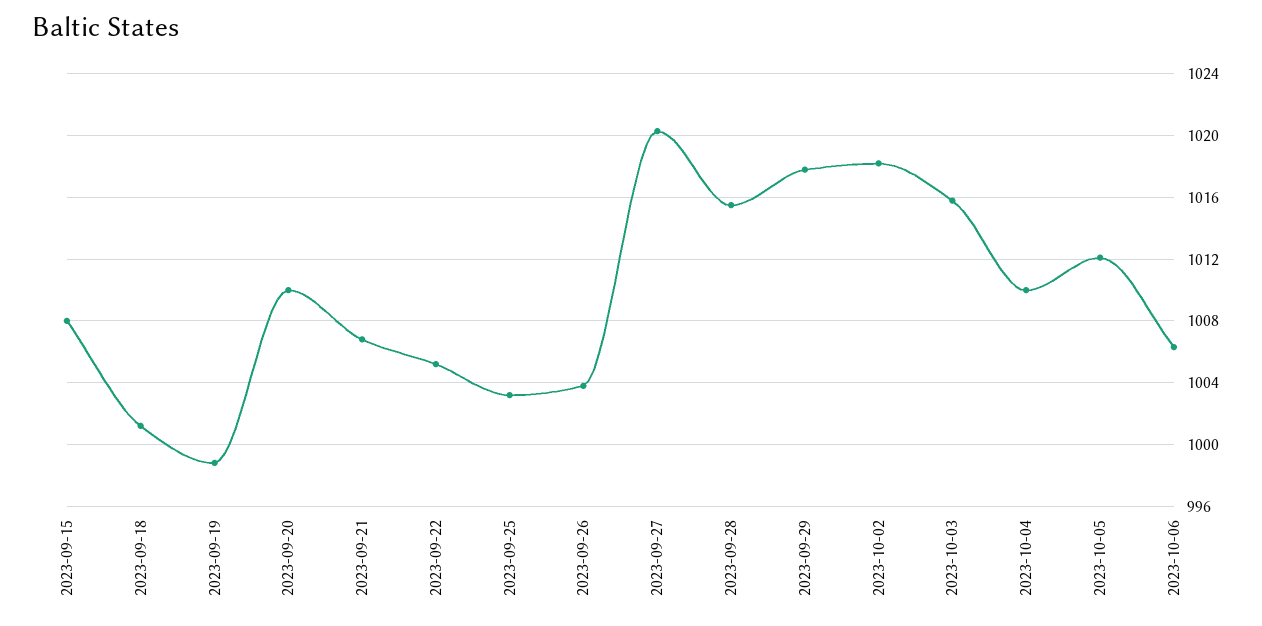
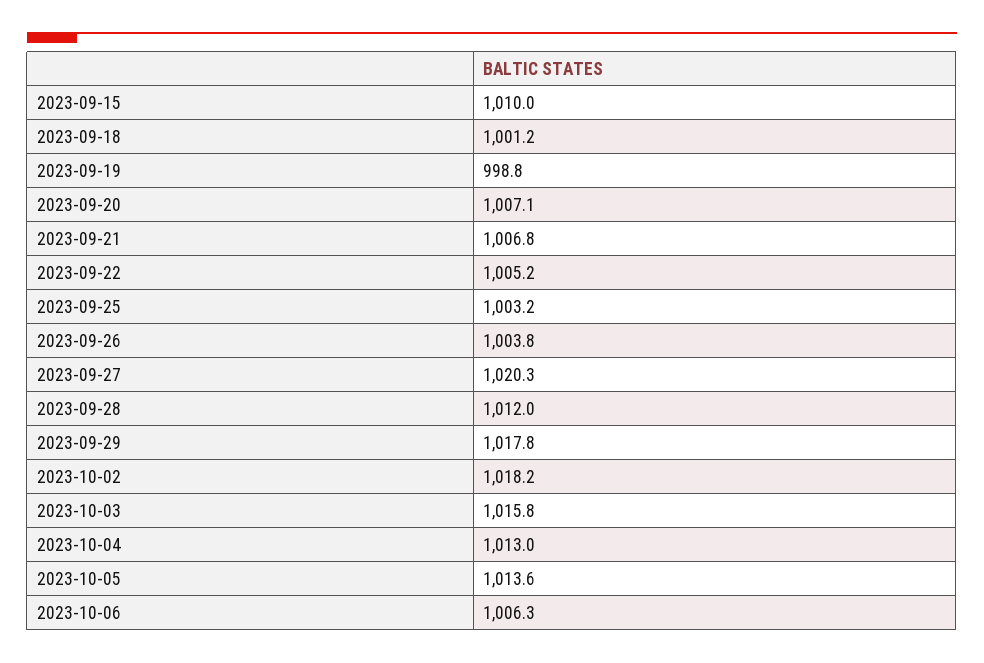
  {
-   "2023-09-15": 1008,
+   "2023-09-15": 1010,
    "2023-09-18": 1001.2,
    "2023-09-19": 998.8,
-   "2023-09-20": 1010,
+   "2023-09-20": 1007.1,
    "2023-09-21": 1006.8,
    "2023-09-22": 1005.2,
    "2023-09-25": 1003.2,
    "2023-09-26": 1003.8,
    "2023-09-27": 1020.3,
-   "2023-09-28": 1015.5,
+   "2023-09-28": 1012,
    "2023-09-29": 1017.8,
    "2023-10-02": 1018.2,
    "2023-10-03": 1015.8,
-   "2023-10-04": 1010,
+   "2023-10-04": 1013,
-   "2023-10-05": 1012,
+   "2023-10-05": 1013.6,
    "2023-10-06": 1006.3
  }

